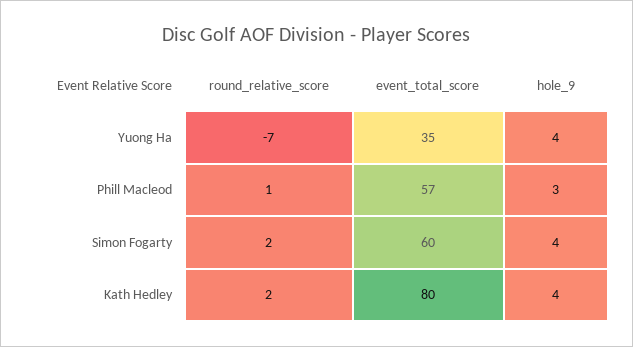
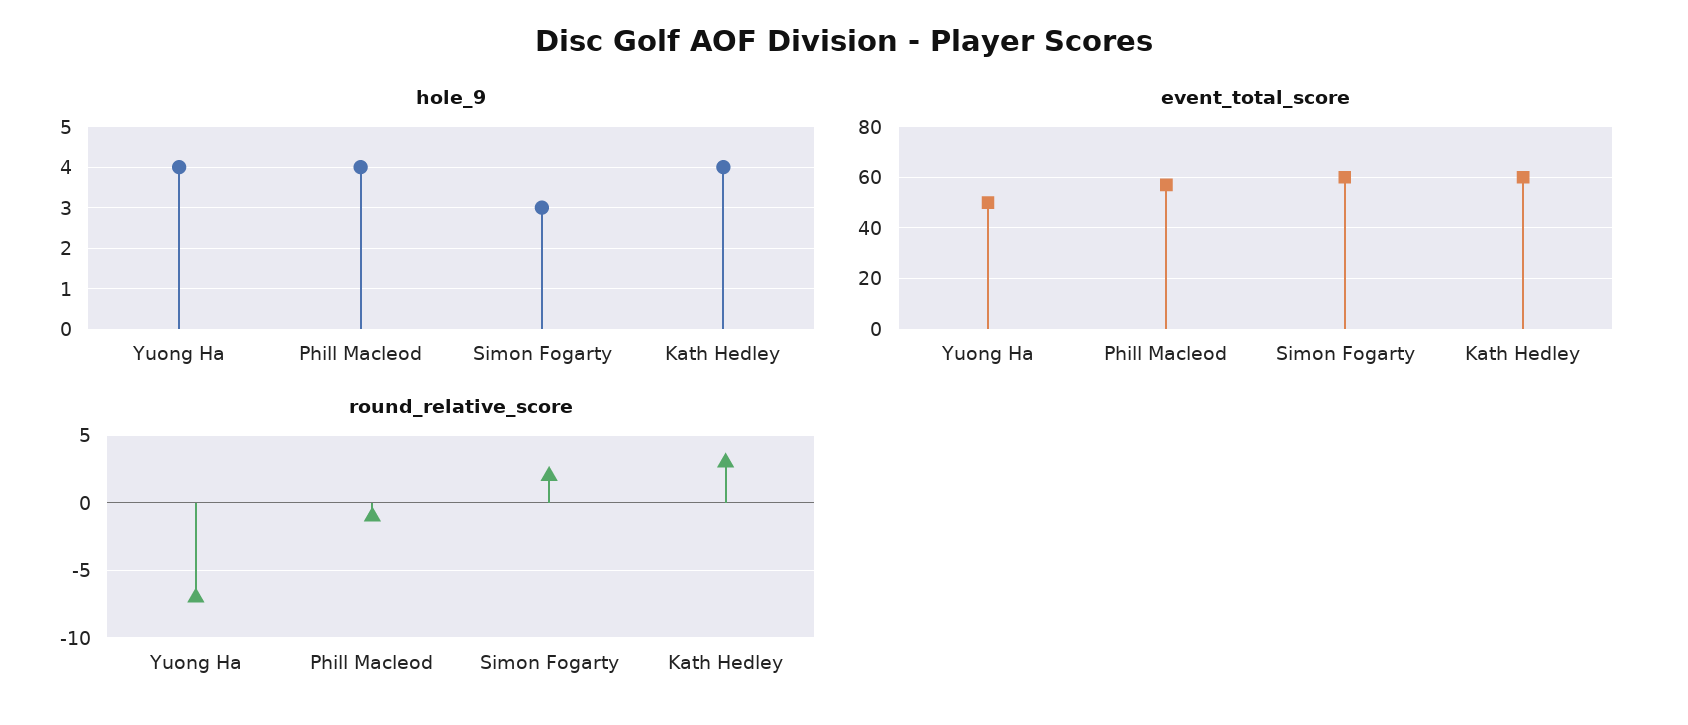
  {
    "round_relative_score": {
      "Yuong Ha": -7,
-     "Phill Macleod": 1,
+     "Phill Macleod": -1,
      "Simon Fogarty": 2,
-     "Kath Hedley": 2
+     "Kath Hedley": 3
    },
    "event_total_score": {
-     "Yuong Ha": 35,
+     "Yuong Ha": 50,
      "Phill Macleod": 57,
      "Simon Fogarty": 60,
-     "Kath Hedley": 80
+     "Kath Hedley": 60
    },
    "hole_9": {
      "Yuong Ha": 4,
-     "Phill Macleod": 3,
+     "Phill Macleod": 4,
-     "Simon Fogarty": 4,
+     "Simon Fogarty": 3,
      "Kath Hedley": 4
    }
  }

